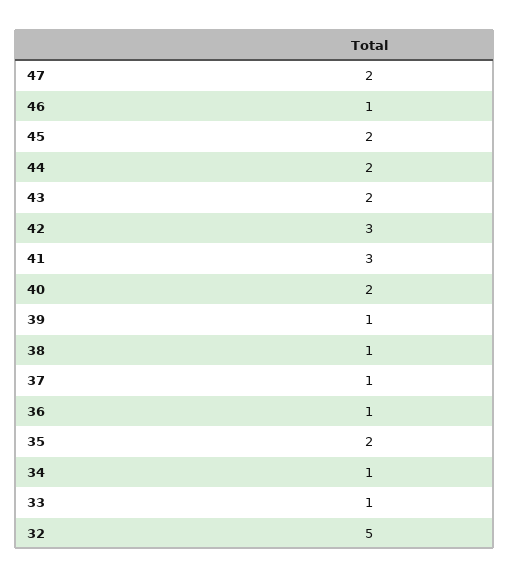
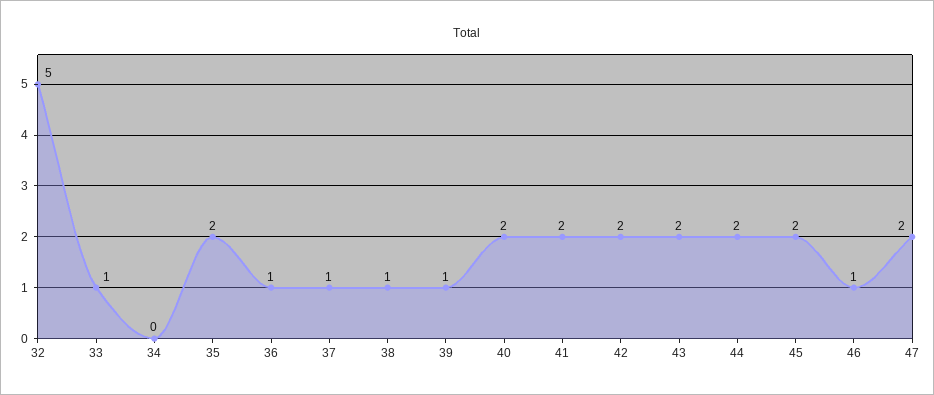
  {
    "47": 2,
    "46": 1,
    "45": 2,
    "44": 2,
    "43": 2,
-   "42": 3,
+   "42": 2,
-   "41": 3,
+   "41": 2,
    "40": 2,
    "39": 1,
    "38": 1,
    "37": 1,
    "36": 1,
    "35": 2,
-   "34": 1,
+   "34": 0,
    "33": 1,
    "32": 5
  }

